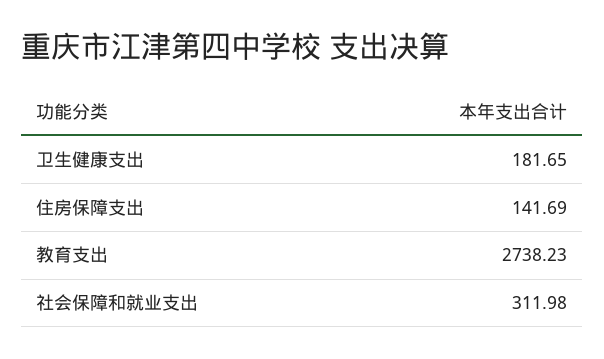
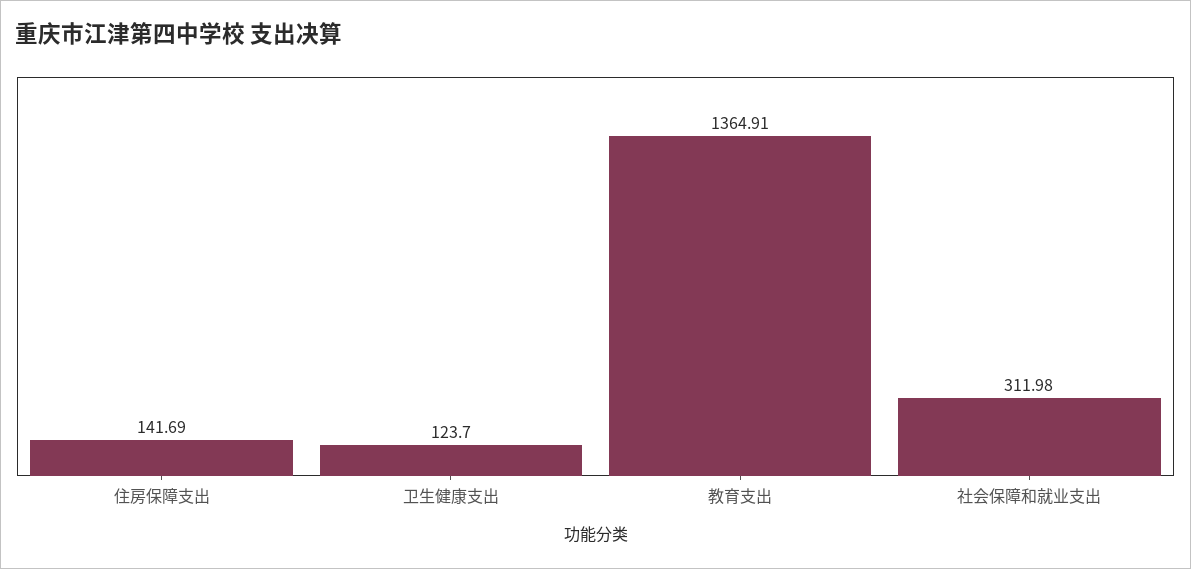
  {
-   "卫生健康支出": 181.65,
+   "卫生健康支出": 123.7,
    "住房保障支出": 141.69,
-   "教育支出": 2738.23,
+   "教育支出": 1364.91,
    "社会保障和就业支出": 311.98
  }

